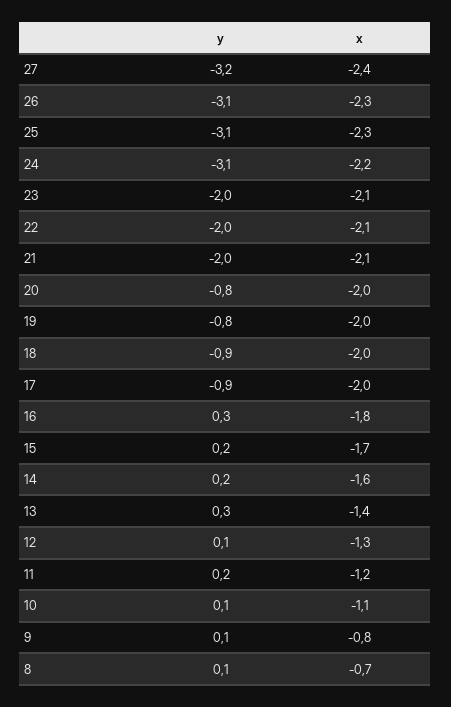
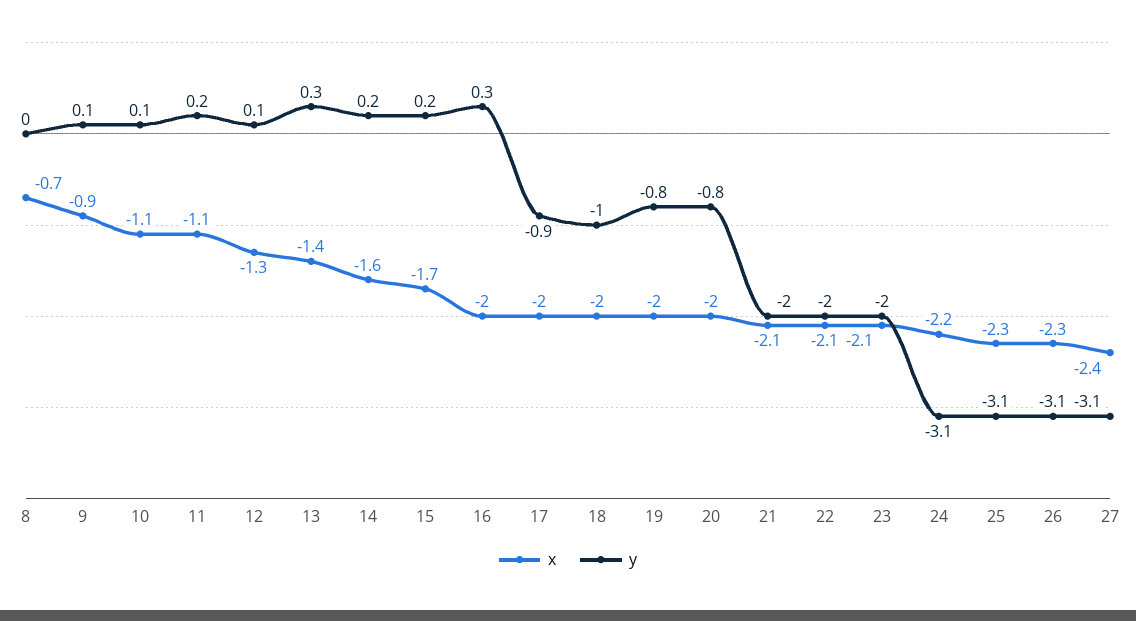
  {
    "y": {
-     "27": -3.2,
+     "27": -3.1,
      "26": -3.1,
      "25": -3.1,
      "24": -3.1,
      "23": -2,
      "22": -2,
      "21": -2,
      "20": -0.8,
      "19": -0.8,
-     "18": -0.9,
+     "18": -1,
      "17": -0.9,
      "16": 0.3,
      "15": 0.2,
      "14": 0.2,
      "13": 0.3,
      "12": 0.1,
      "11": 0.2,
      "10": 0.1,
      "9": 0.1,
-     "8": 0.1
+     "8": 0
    },
    "x": {
      "27": -2.4,
      "26": -2.3,
      "25": -2.3,
      "24": -2.2,
      "23": -2.1,
      "22": -2.1,
      "21": -2.1,
      "20": -2,
      "19": -2,
      "18": -2,
      "17": -2,
-     "16": -1.8,
+     "16": -2,
      "15": -1.7,
      "14": -1.6,
      "13": -1.4,
      "12": -1.3,
-     "11": -1.2,
+     "11": -1.1,
      "10": -1.1,
-     "9": -0.8,
+     "9": -0.9,
      "8": -0.7
    }
  }

